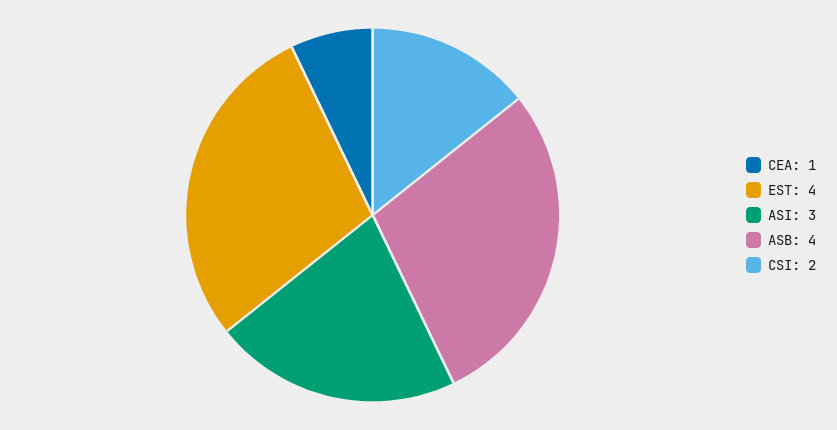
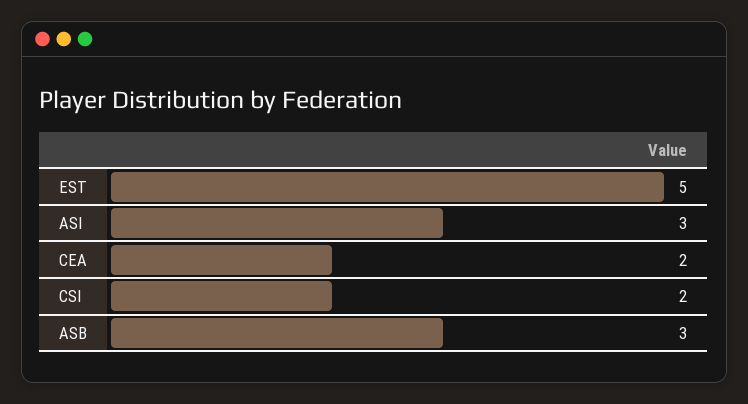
  {
-   "CEA": 1,
+   "CEA": 2,
-   "EST": 4,
+   "EST": 5,
    "ASI": 3,
-   "ASB": 4,
+   "ASB": 3,
    "CSI": 2
  }

